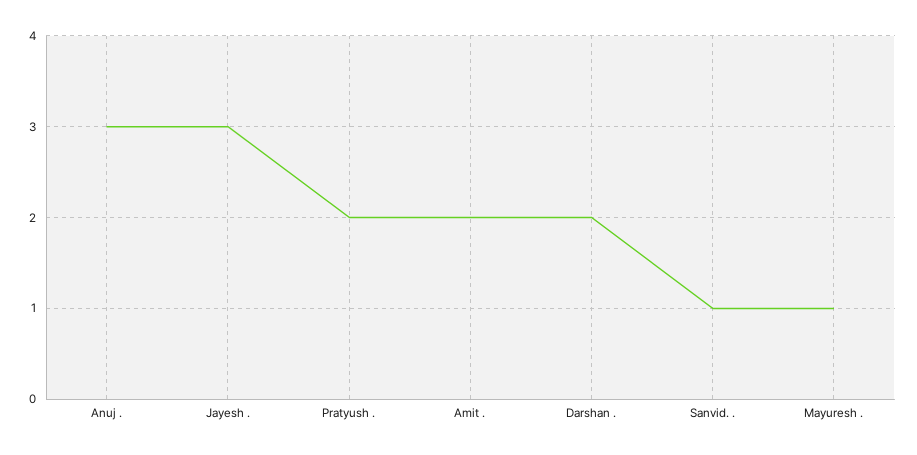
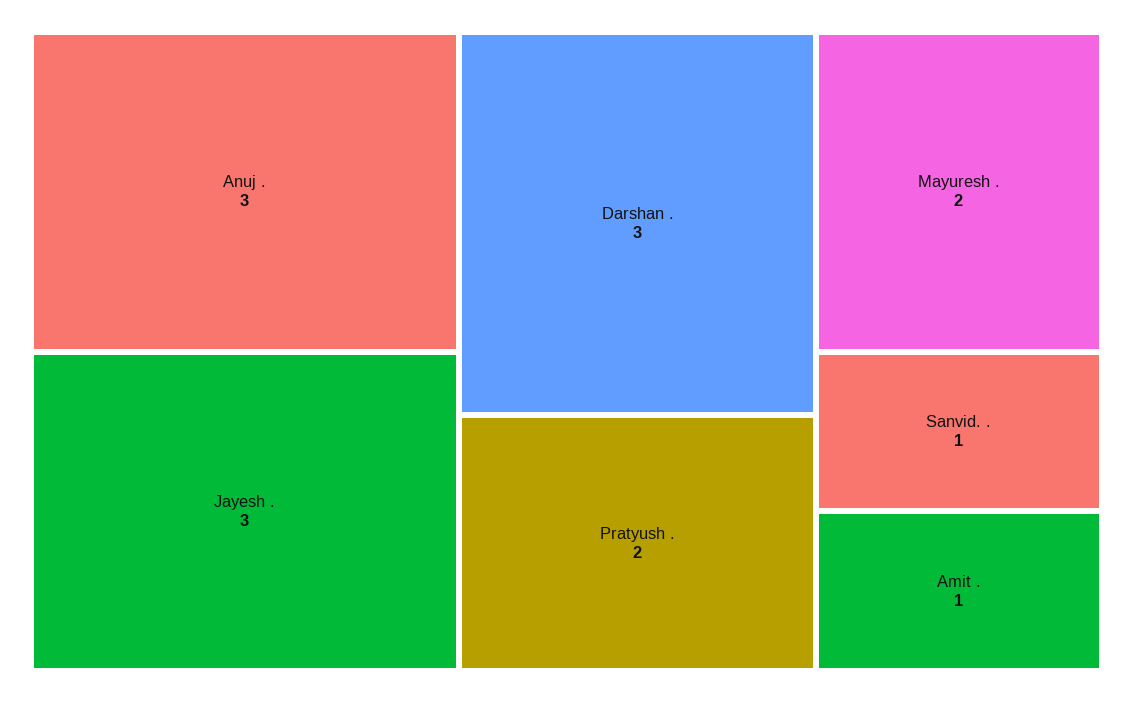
  {
    "Anuj .": 3,
    "Jayesh .": 3,
    "Pratyush .": 2,
-   "Amit .": 2,
+   "Amit .": 1,
-   "Darshan .": 2,
+   "Darshan .": 3,
    "Sanvid. .": 1,
-   "Mayuresh .": 1
+   "Mayuresh .": 2
  }

